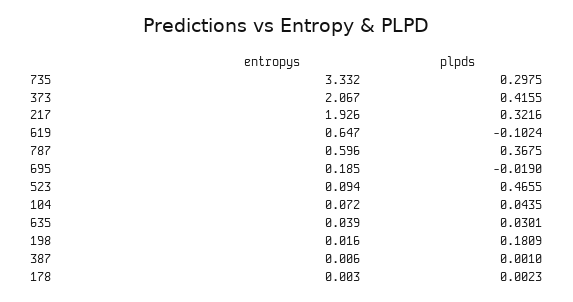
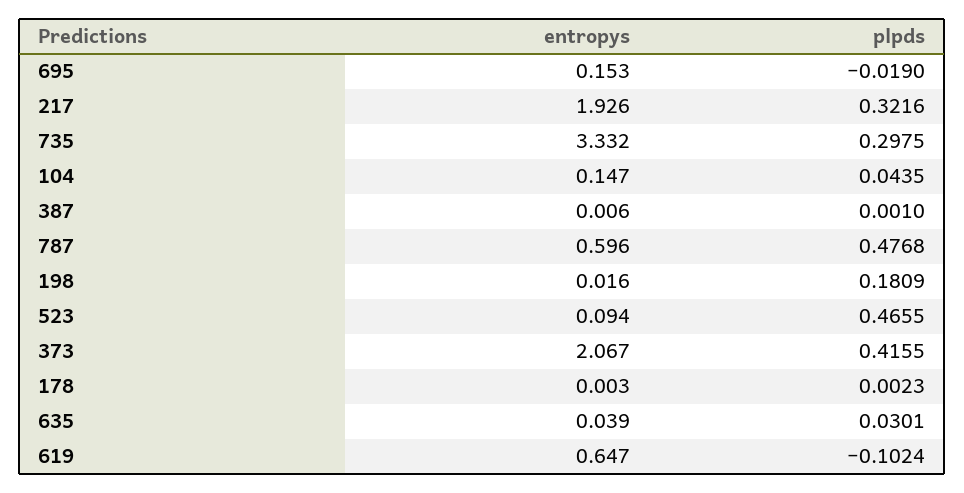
  {
    "entropys": {
      "735": 3.332,
      "373": 2.067,
      "217": 1.926,
      "619": 0.647,
      "787": 0.596,
-     "695": 0.185,
+     "695": 0.153,
      "523": 0.094,
-     "104": 0.072,
+     "104": 0.147,
      "635": 0.039,
      "198": 0.016,
      "387": 0.006,
      "178": 0.003
    },
    "plpds": {
      "735": 0.2975,
      "373": 0.4155,
      "217": 0.3216,
      "619": -0.1024,
-     "787": 0.3675,
+     "787": 0.4768,
      "695": -0.019,
      "523": 0.4655,
      "104": 0.0435,
      "635": 0.0301,
      "198": 0.1809,
      "387": 0.001,
      "178": 0.0023
    }
  }

